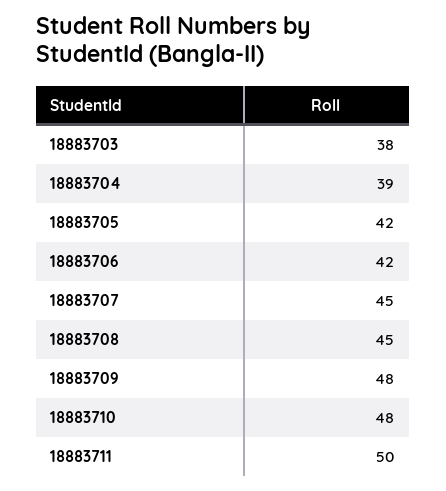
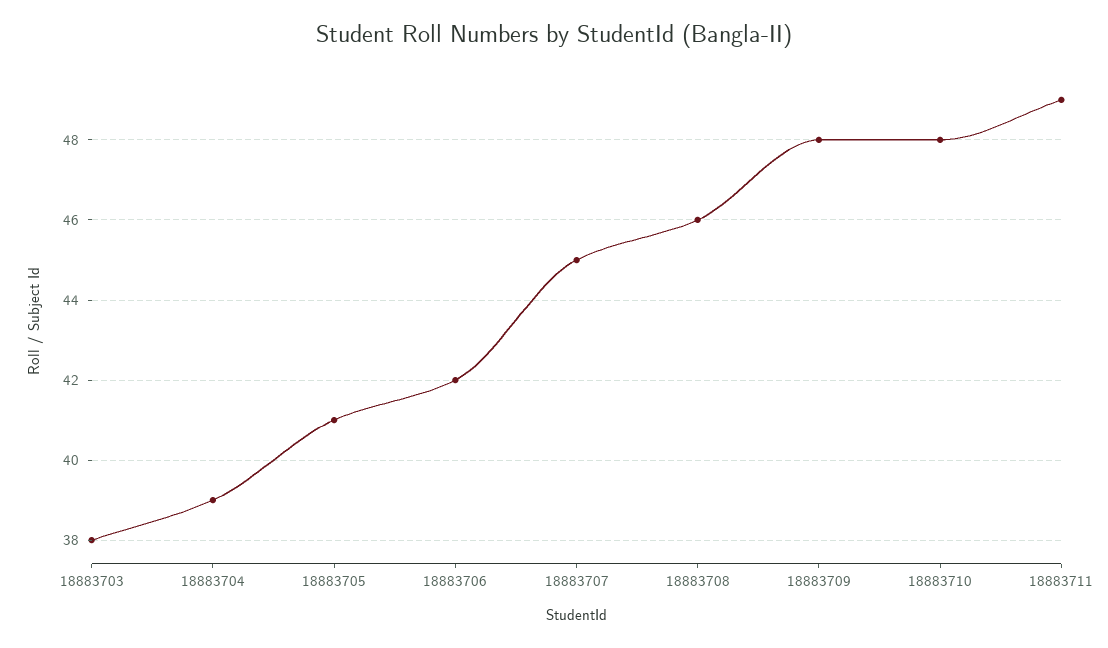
  {
    "18883703": 38,
    "18883704": 39,
-   "18883705": 42,
+   "18883705": 41,
    "18883706": 42,
    "18883707": 45,
-   "18883708": 45,
+   "18883708": 46,
    "18883709": 48,
    "18883710": 48,
-   "18883711": 50
+   "18883711": 49
  }

